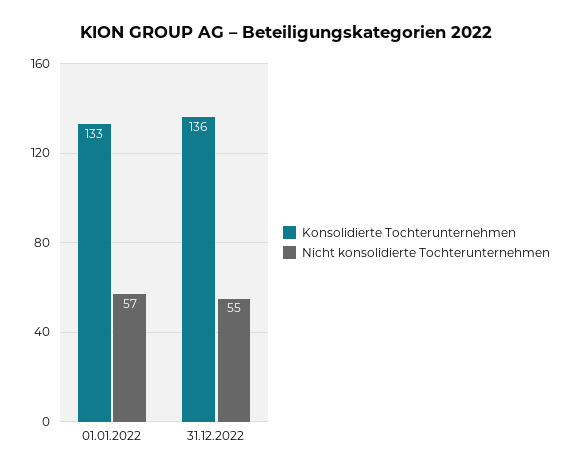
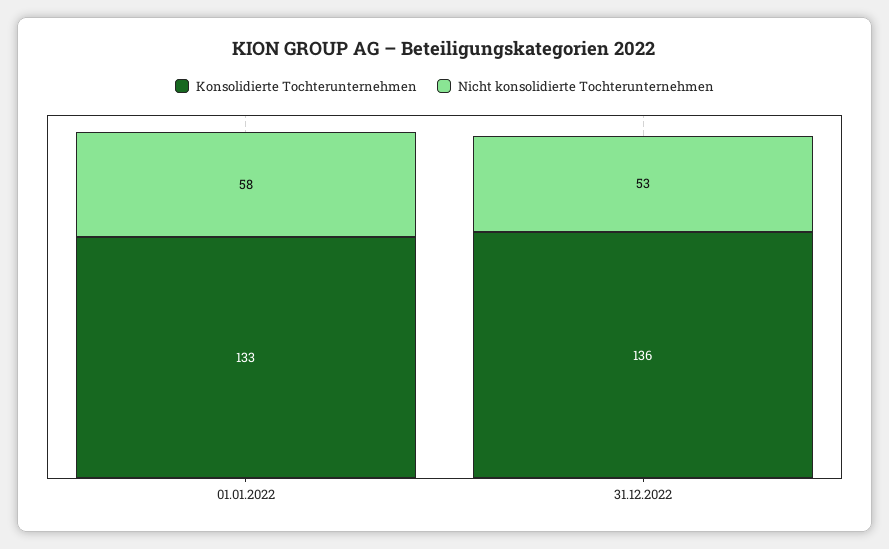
  {
    "Konsolidierte Tochterunternehmen": {
      "01.01.2022": 133,
      "31.12.2022": 136
    },
    "Nicht konsolidierte Tochterunternehmen": {
-     "01.01.2022": 57,
+     "01.01.2022": 58,
-     "31.12.2022": 55
+     "31.12.2022": 53
    }
  }

